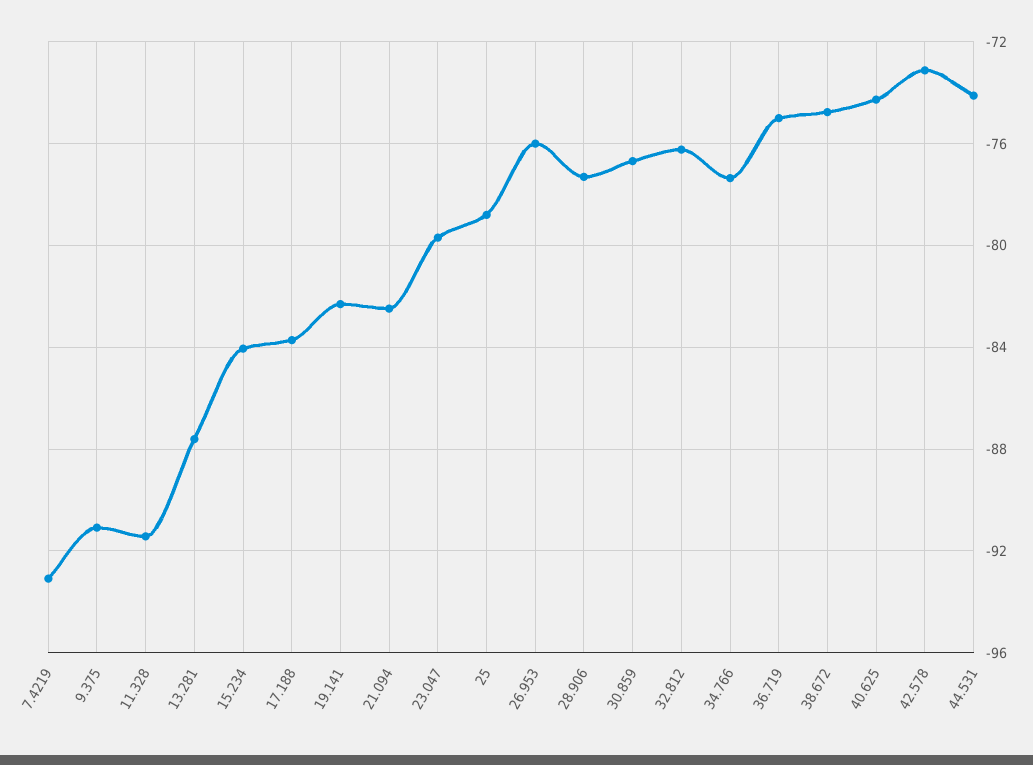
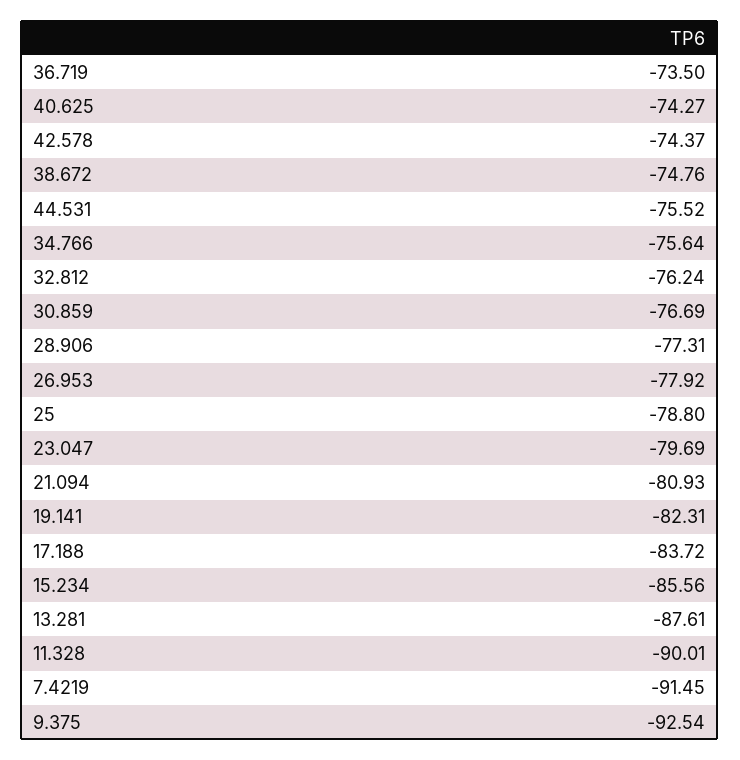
  {
-   "7.4219": -93,
+   "7.4219": -91.45,
-   "9.375": -91,
+   "9.375": -92.54,
-   "11.328": -91.5,
+   "11.328": -90.01,
    "13.281": -87.61,
-   "15.234": -84,
+   "15.234": -85.56,
    "17.188": -83.72,
    "19.141": -82.31,
-   "21.094": -82.5,
+   "21.094": -80.93,
    "23.047": -79.69,
    "25": -78.8,
-   "26.953": -76,
+   "26.953": -77.92,
    "28.906": -77.31,
    "30.859": -76.69,
    "32.812": -76.24,
-   "34.766": -77.5,
+   "34.766": -75.64,
-   "36.719": -75,
+   "36.719": -73.5,
    "38.672": -74.76,
    "40.625": -74.27,
-   "42.578": -73,
+   "42.578": -74.37,
-   "44.531": -74
+   "44.531": -75.52
  }

